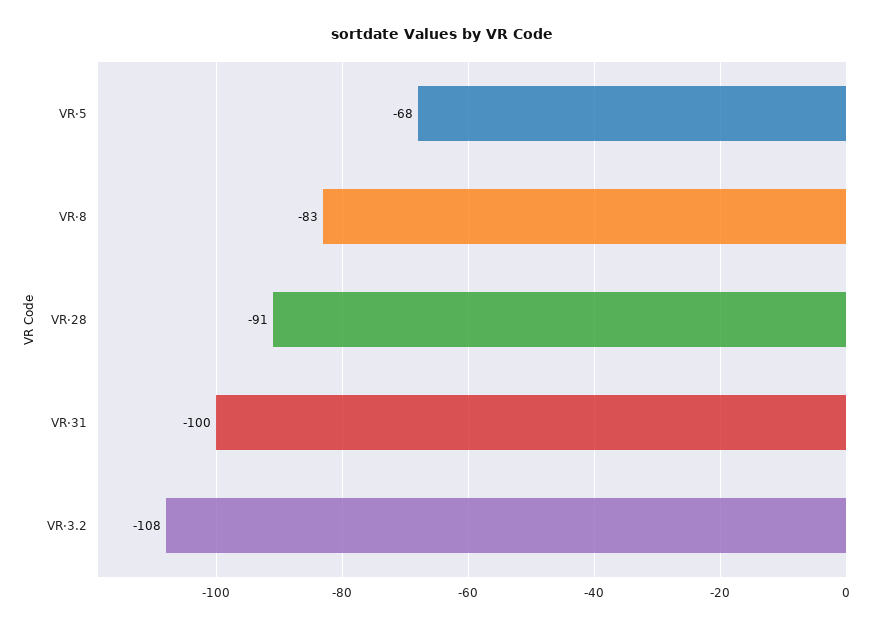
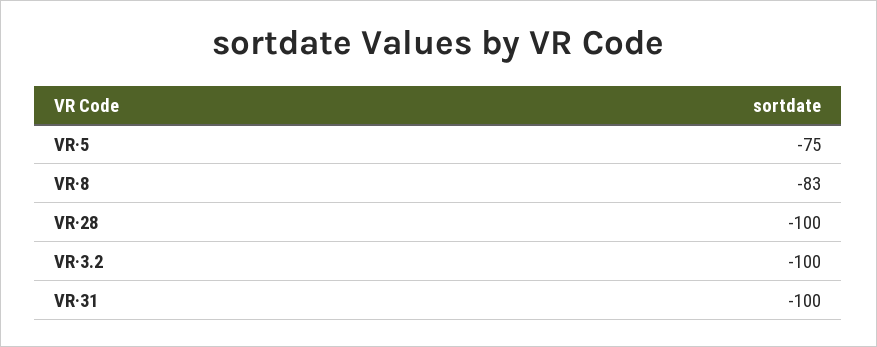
  {
-   "VR·5": -68,
+   "VR·5": -75,
    "VR·8": -83,
-   "VR·28": -91,
+   "VR·28": -100,
    "VR·31": -100,
-   "VR·3.2": -108
+   "VR·3.2": -100
  }

